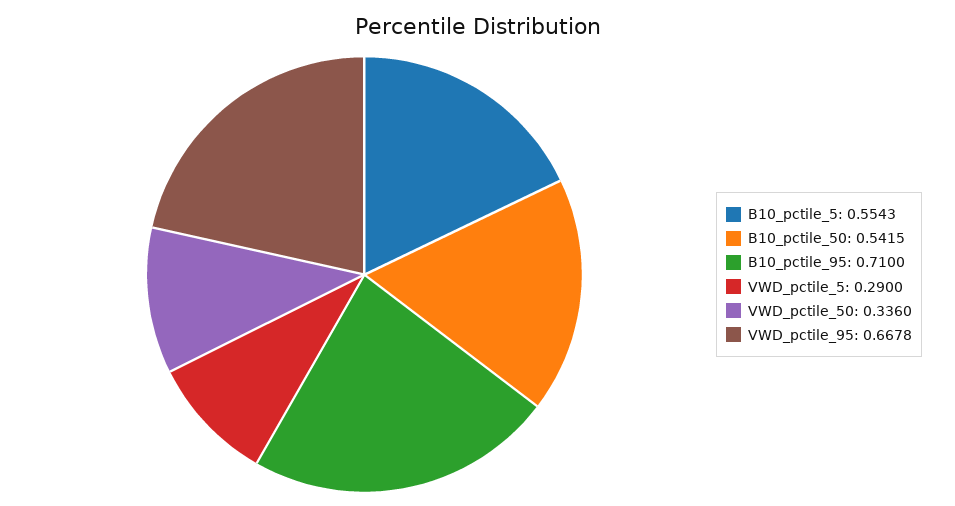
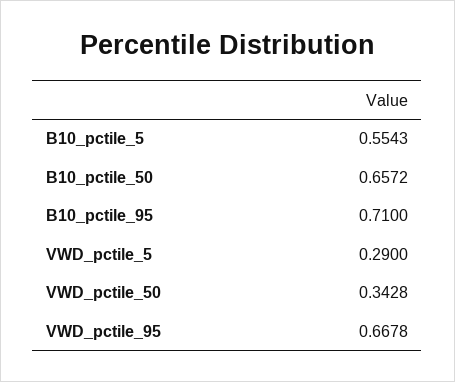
  {
    "B10_pctile_5": 0.5543,
-   "B10_pctile_50": 0.5415,
+   "B10_pctile_50": 0.6572,
    "B10_pctile_95": 0.71,
    "VWD_pctile_5": 0.29,
-   "VWD_pctile_50": 0.336,
+   "VWD_pctile_50": 0.3428,
    "VWD_pctile_95": 0.6678
  }

